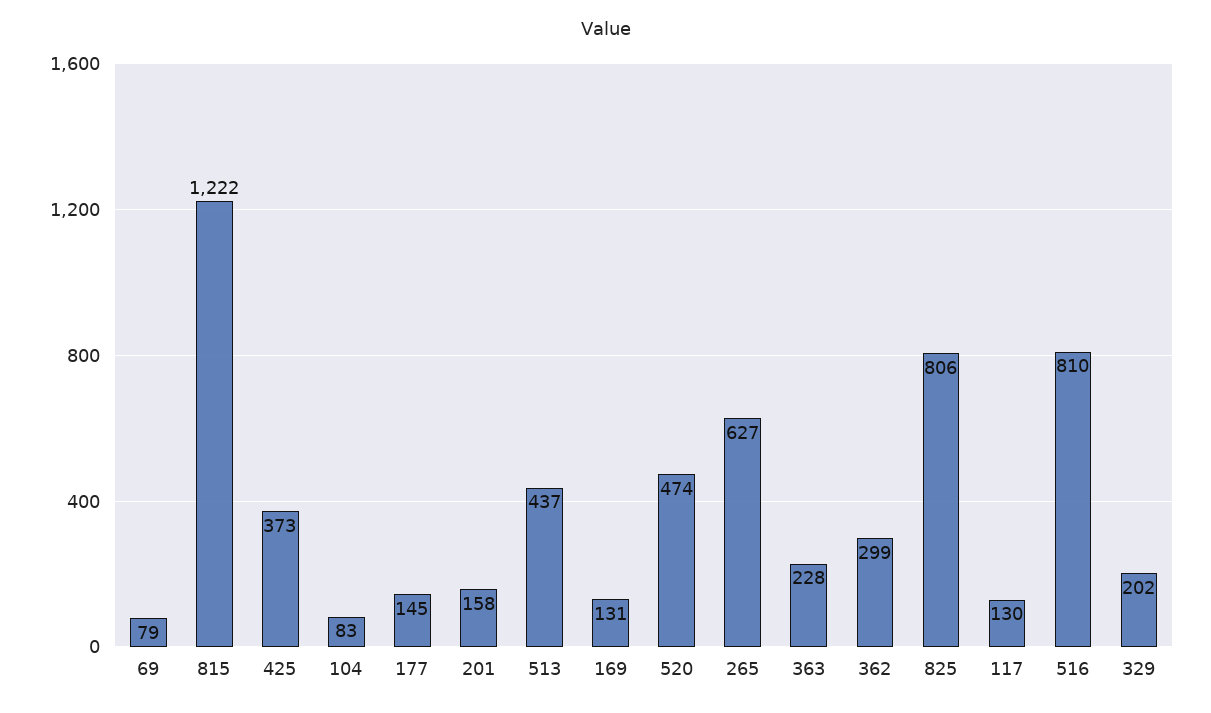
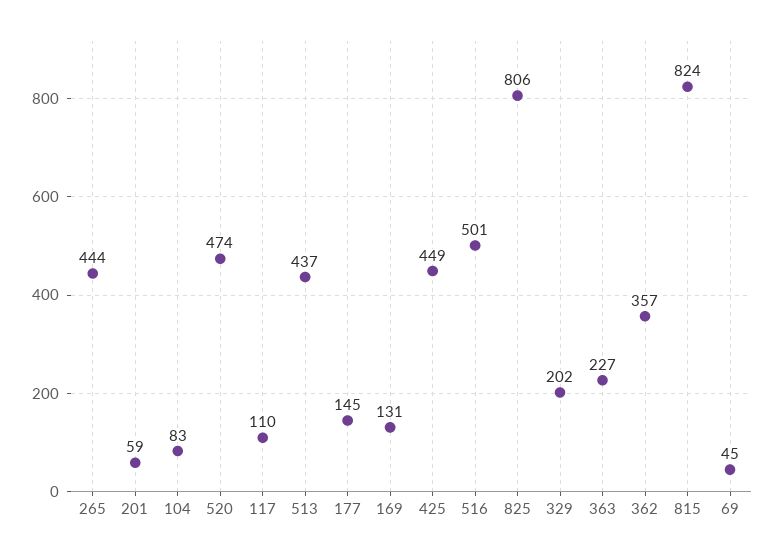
  {
-   "69": 79,
+   "69": 45,
-   "815": 1222,
+   "815": 824,
-   "425": 373,
+   "425": 449,
    "104": 83,
    "177": 145,
-   "201": 158,
+   "201": 59,
    "513": 437,
    "169": 131,
    "520": 474,
-   "265": 627,
+   "265": 444,
-   "363": 228,
+   "363": 227,
-   "362": 299,
+   "362": 357,
    "825": 806,
-   "117": 130,
+   "117": 110,
-   "516": 810,
+   "516": 501,
    "329": 202
  }

